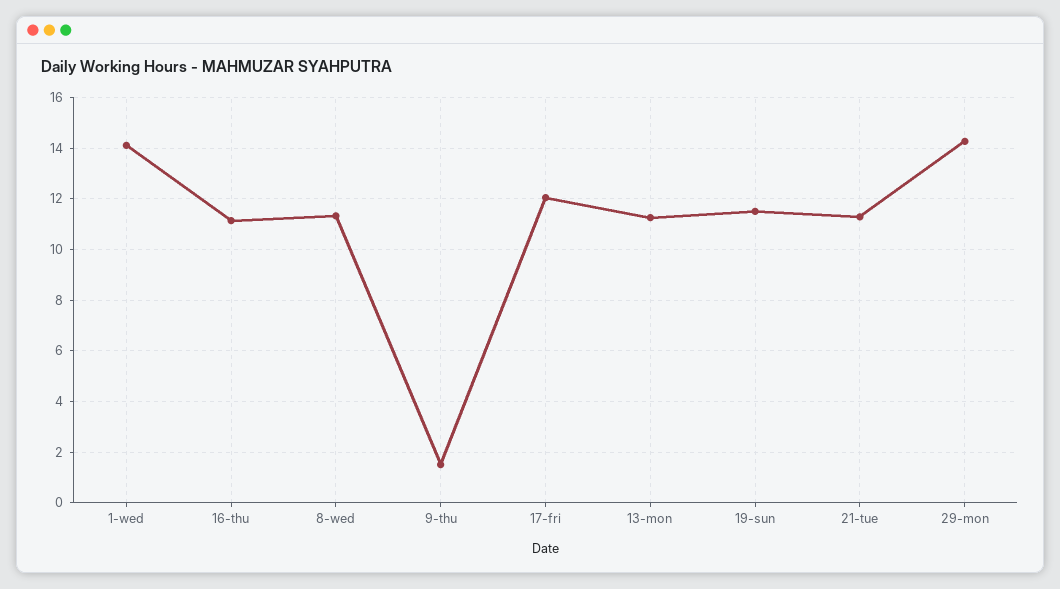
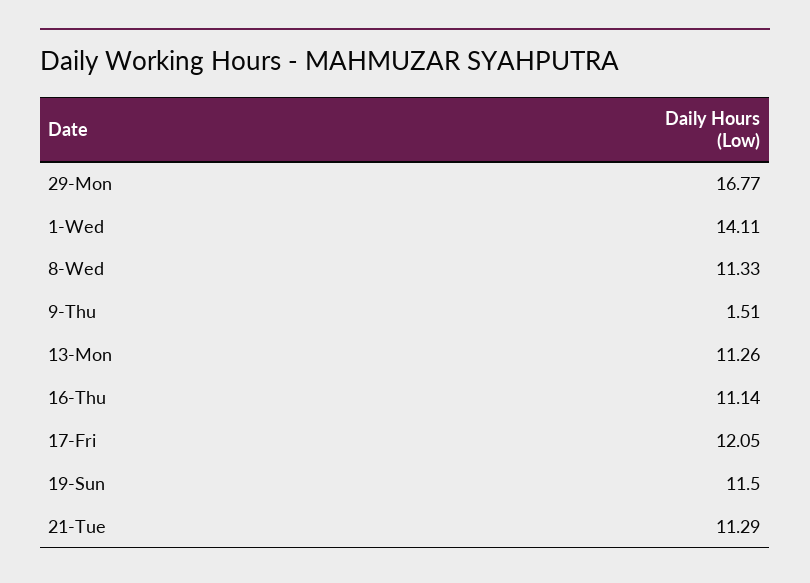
  {
    "1-wed": 14.11,
    "16-thu": 11.14,
    "8-wed": 11.33,
    "9-thu": 1.51,
    "17-fri": 12.05,
    "13-mon": 11.26,
    "19-sun": 11.5,
    "21-tue": 11.29,
-   "29-mon": 14.25
+   "29-mon": 16.77
  }

